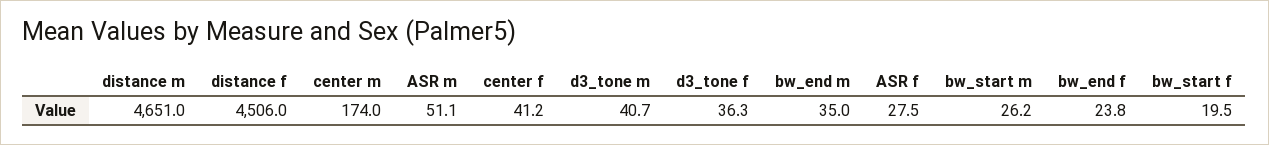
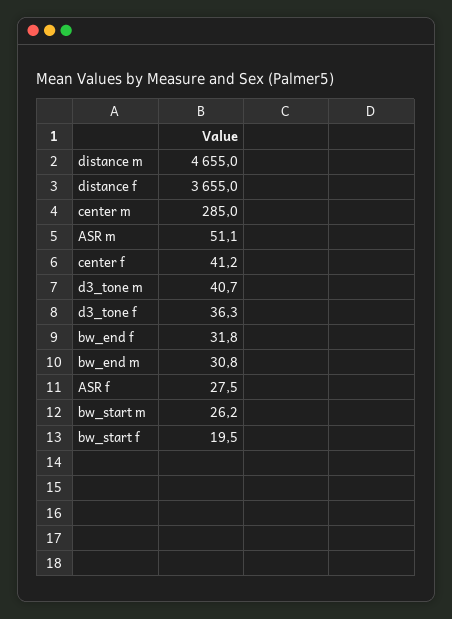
  {
-   "distance m": 4651,
+   "distance m": 4655,
-   "distance f": 4506,
+   "distance f": 3655,
-   "center m": 174,
+   "center m": 285,
    "ASR m": 51.1,
    "center f": 41.2,
    "d3_tone m": 40.7,
    "d3_tone f": 36.3,
-   "bw_end m": 35,
+   "bw_end m": 30.8,
    "ASR f": 27.5,
    "bw_start m": 26.2,
-   "bw_end f": 23.8,
+   "bw_end f": 31.8,
    "bw_start f": 19.5
  }

